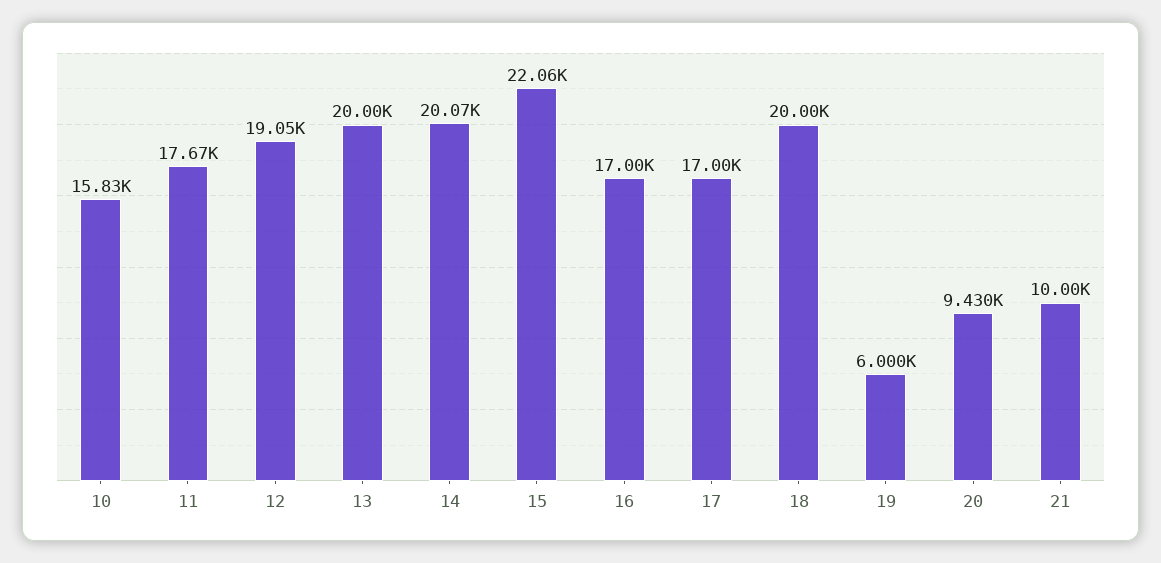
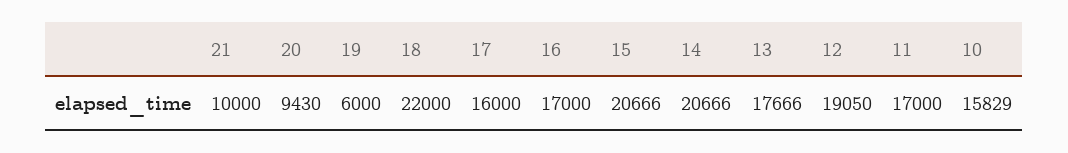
  {
    "10": 15829,
-   "11": 17670,
+   "11": 17000,
    "12": 19050,
-   "13": 20000,
+   "13": 17666,
-   "14": 20070,
+   "14": 20666,
-   "15": 22060,
+   "15": 20666,
    "16": 17000,
-   "17": 17000,
+   "17": 16000,
-   "18": 20000,
+   "18": 22000,
    "19": 6000,
    "20": 9430,
    "21": 10000
  }

